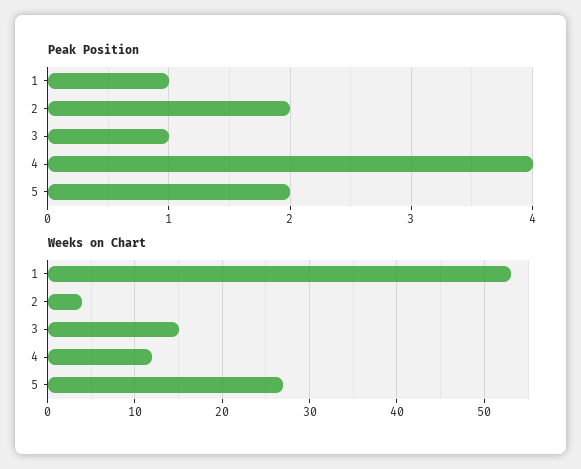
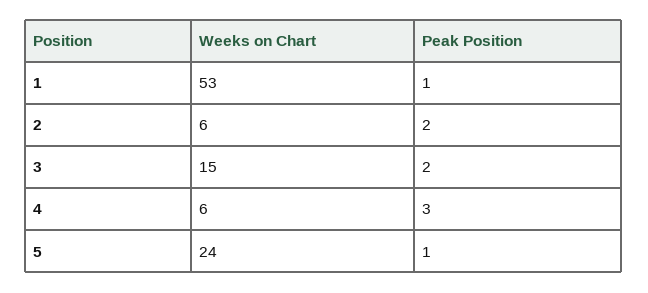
  {
    "Peak Position": {
      "1": 1,
      "2": 2,
-     "3": 1,
+     "3": 2,
-     "4": 4,
+     "4": 3,
-     "5": 2
+     "5": 1
    },
    "Weeks on Chart": {
      "1": 53,
-     "2": 4,
+     "2": 6,
      "3": 15,
-     "4": 12,
+     "4": 6,
-     "5": 27
+     "5": 24
    }
  }

